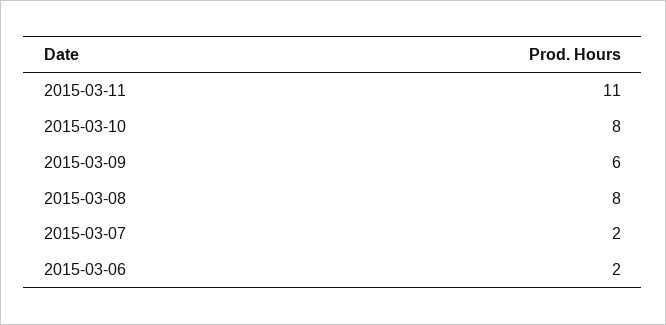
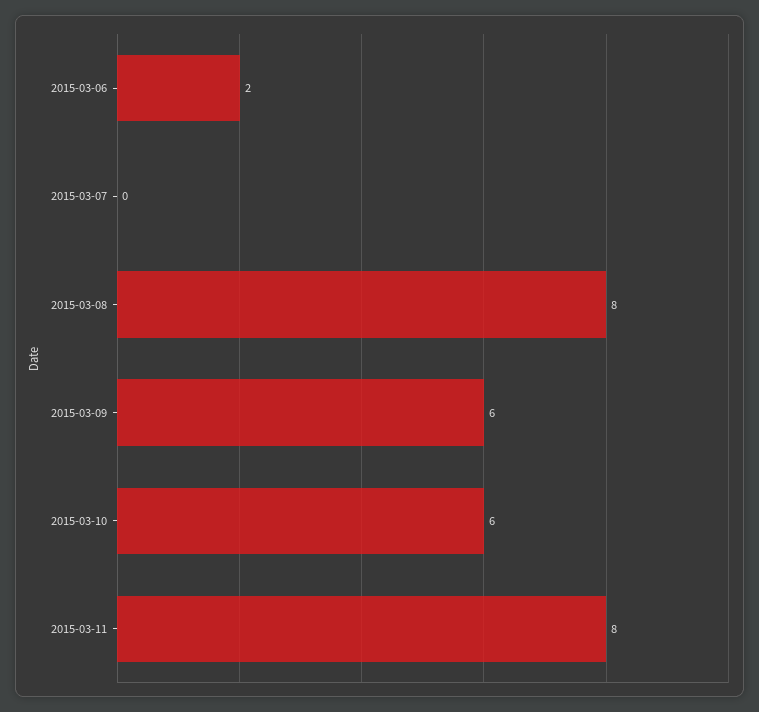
  {
-   "2015-03-11": 11,
+   "2015-03-11": 8,
-   "2015-03-10": 8,
+   "2015-03-10": 6,
    "2015-03-09": 6,
    "2015-03-08": 8,
-   "2015-03-07": 2,
+   "2015-03-07": 0,
    "2015-03-06": 2
  }

